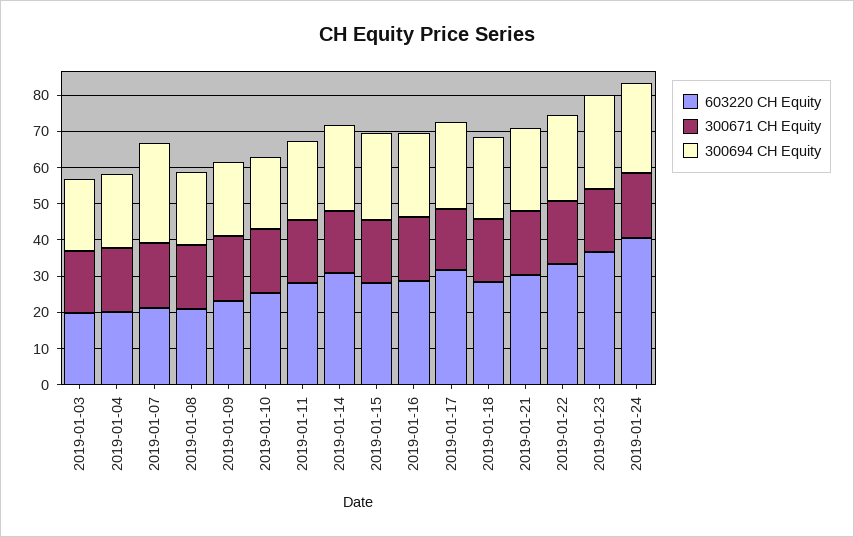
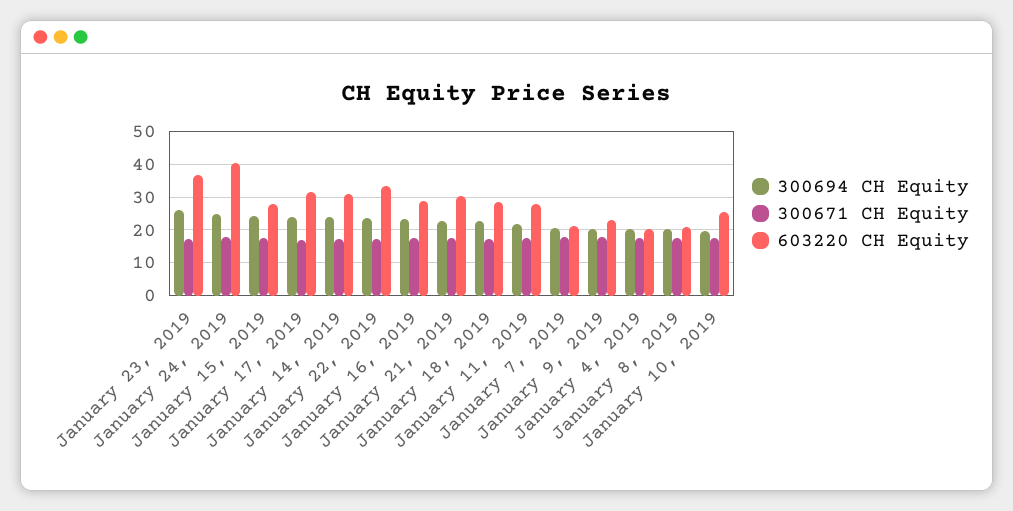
  {
    "603220 CH Equity": {
-     "2019-01-03": 20,
      "2019-01-04": 20,
      "2019-01-07": 22,
      "2019-01-08": 22,
      "2019-01-09": 24,
      "2019-01-10": 26,
      "2019-01-11": 28,
      "2019-01-14": 30,
      "2019-01-15": 28,
      "2019-01-16": 28,
      "2019-01-17": 32,
      "2019-01-18": 28,
      "2019-01-21": 30,
      "2019-01-22": 34,
      "2019-01-23": 36,
      "2019-01-24": 40
    },
    "300671 CH Equity": {
-     "2019-01-03": 17.5,
      "2019-01-04": 18,
      "2019-01-07": 18,
      "2019-01-08": 18,
      "2019-01-09": 18,
      "2019-01-10": 18,
      "2019-01-11": 18,
      "2019-01-14": 18,
      "2019-01-15": 18,
      "2019-01-16": 18,
      "2019-01-17": 18,
      "2019-01-18": 18,
      "2019-01-21": 18,
      "2019-01-22": 18,
      "2019-01-23": 18,
      "2019-01-24": 18
    },
    "300694 CH Equity": {
-     "2019-01-03": 20,
      "2019-01-04": 20,
-     "2019-01-07": 27.5,
+     "2019-01-07": 20,
      "2019-01-08": 20,
      "2019-01-09": 20,
      "2019-01-10": 20,
      "2019-01-11": 22,
      "2019-01-14": 24,
      "2019-01-15": 24,
      "2019-01-16": 24,
      "2019-01-17": 24,
      "2019-01-18": 22,
      "2019-01-21": 22,
      "2019-01-22": 24,
      "2019-01-23": 26,
      "2019-01-24": 24
    }
  }

